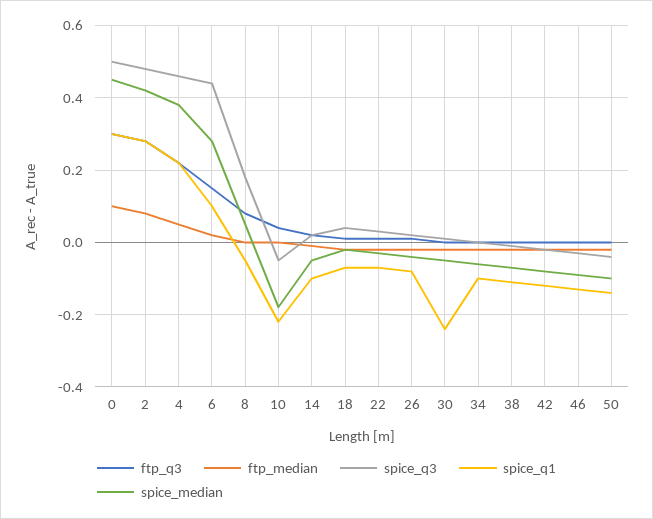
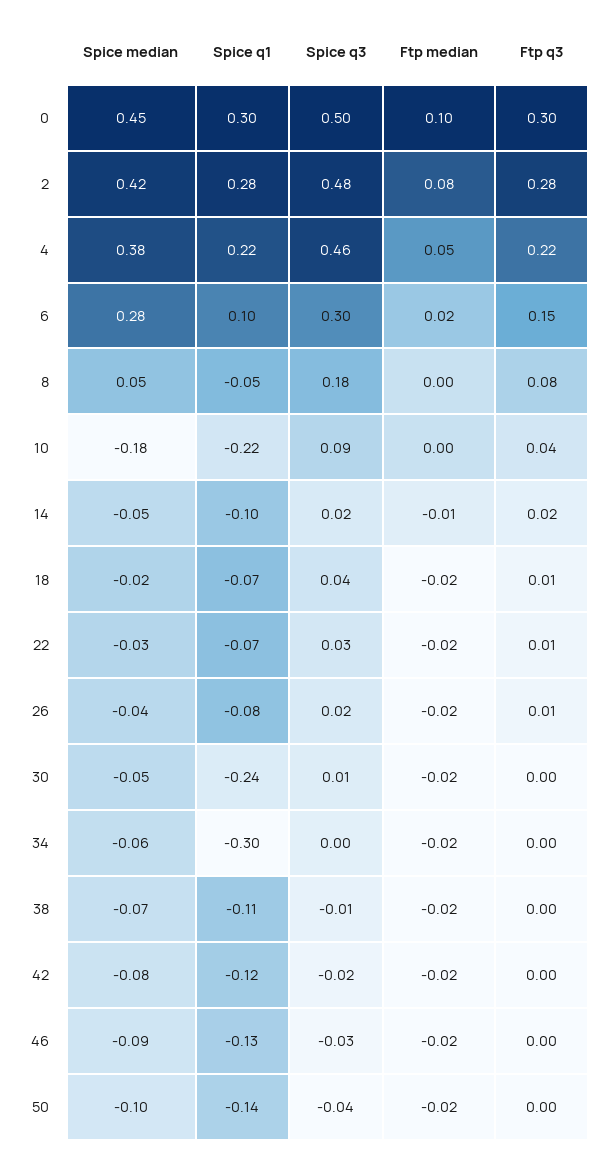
  {
    "ftp_q3": {
      "0": 0.3,
      "2": 0.28,
      "4": 0.22,
      "6": 0.15,
      "8": 0.08,
      "10": 0.04,
      "14": 0.02,
      "18": 0.01,
      "22": 0.01,
      "26": 0.01,
      "30": 0,
      "34": 0,
      "38": 0,
      "42": 0,
      "46": 0,
      "50": 0
    },
    "ftp_median": {
      "0": 0.1,
      "2": 0.08,
      "4": 0.05,
      "6": 0.02,
      "8": 0,
      "10": 0,
      "14": -0.01,
      "18": -0.02,
      "22": -0.02,
      "26": -0.02,
      "30": -0.02,
      "34": -0.02,
      "38": -0.02,
      "42": -0.02,
      "46": -0.02,
      "50": -0.02
    },
    "spice_q3": {
      "0": 0.5,
      "2": 0.48,
      "4": 0.46,
-     "6": 0.45,
+     "6": 0.3,
      "8": 0.18,
-     "10": -0.05,
+     "10": 0.09,
      "14": 0.02,
      "18": 0.04,
      "22": 0.03,
      "26": 0.02,
      "30": 0.01,
      "34": 0,
      "38": -0.01,
      "42": -0.02,
      "46": -0.03,
      "50": -0.04
    },
    "spice_q1": {
      "0": 0.3,
      "2": 0.28,
      "4": 0.22,
      "6": 0.1,
      "8": -0.05,
      "10": -0.22,
      "14": -0.1,
      "18": -0.07,
      "22": -0.07,
      "26": -0.08,
      "30": -0.24,
-     "34": -0.1,
+     "34": -0.3,
      "38": -0.11,
      "42": -0.12,
      "46": -0.13,
      "50": -0.14
    },
    "spice_median": {
      "0": 0.45,
      "2": 0.42,
      "4": 0.38,
      "6": 0.28,
      "8": 0.05,
      "10": -0.18,
      "14": -0.05,
      "18": -0.02,
      "22": -0.03,
      "26": -0.04,
      "30": -0.05,
      "34": -0.06,
      "38": -0.07,
      "42": -0.08,
      "46": -0.09,
      "50": -0.1
    }
  }

